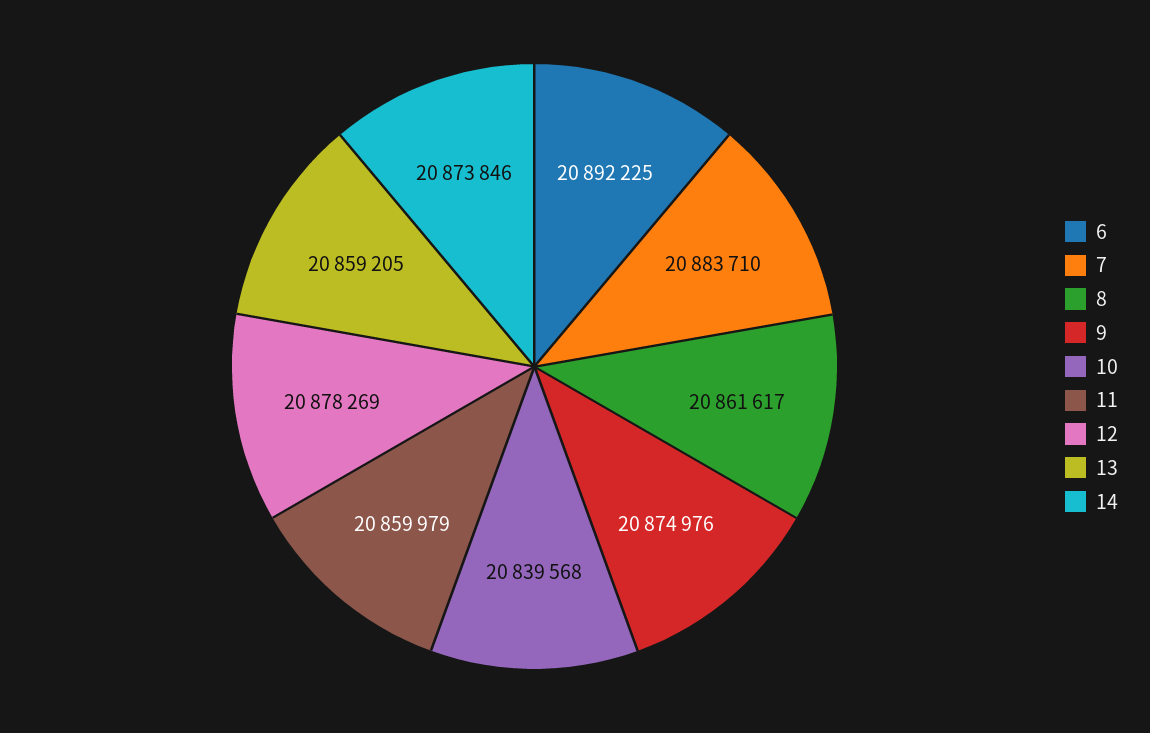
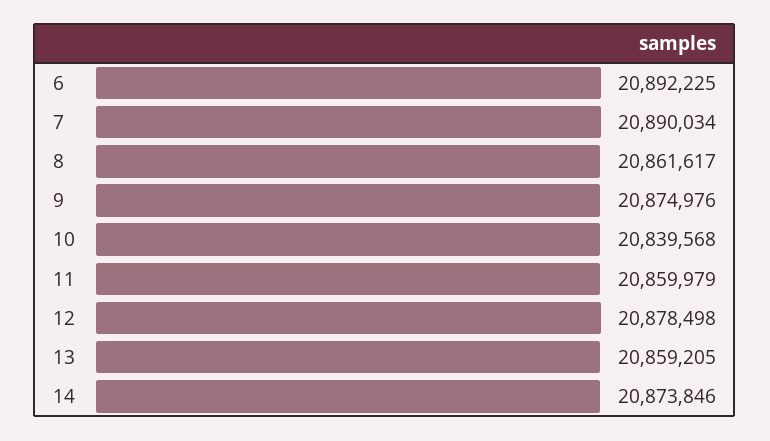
  {
    "6": 20892225,
-   "7": 20883710,
+   "7": 20890034,
    "8": 20861617,
    "9": 20874976,
    "10": 20839568,
    "11": 20859979,
-   "12": 20878269,
+   "12": 20878498,
    "13": 20859205,
    "14": 20873846
  }

